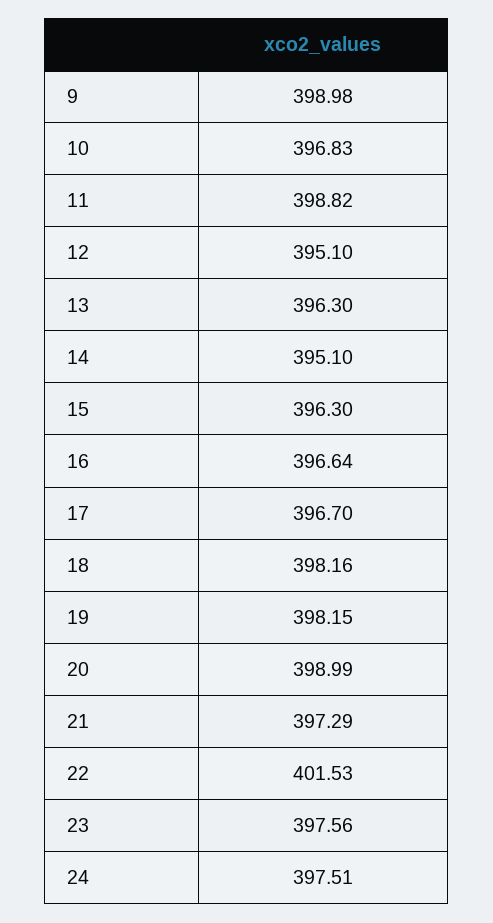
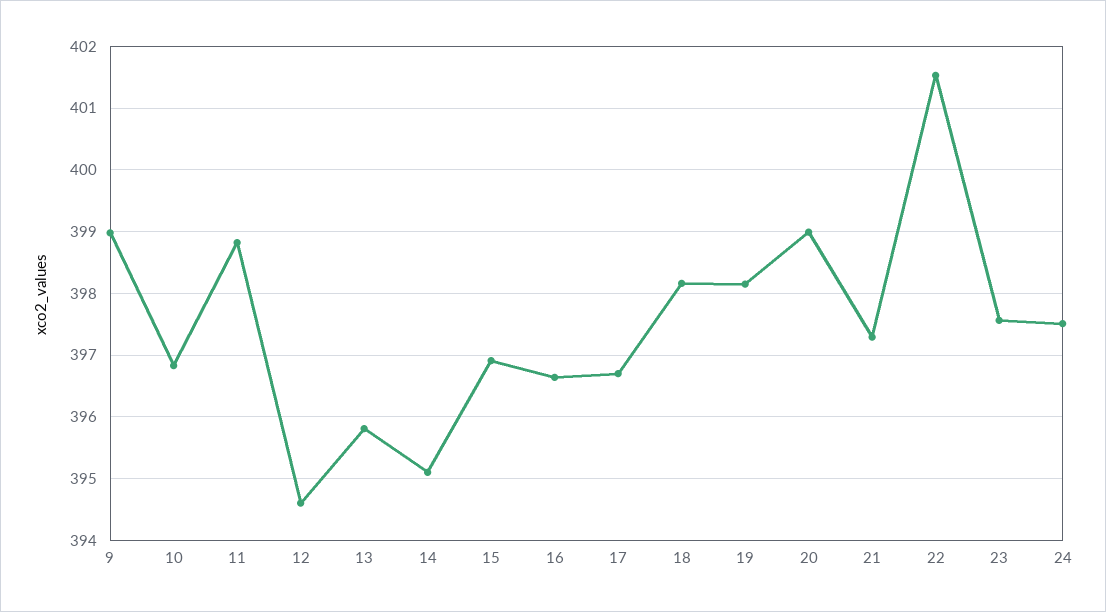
  {
    "9": 398.98,
    "10": 396.83,
    "11": 398.82,
-   "12": 395.1,
+   "12": 394.6,
-   "13": 396.3,
+   "13": 395.8,
    "14": 395.1,
-   "15": 396.3,
+   "15": 396.9,
    "16": 396.64,
    "17": 396.7,
    "18": 398.16,
    "19": 398.15,
    "20": 398.99,
    "21": 397.29,
    "22": 401.53,
    "23": 397.56,
    "24": 397.51
  }

